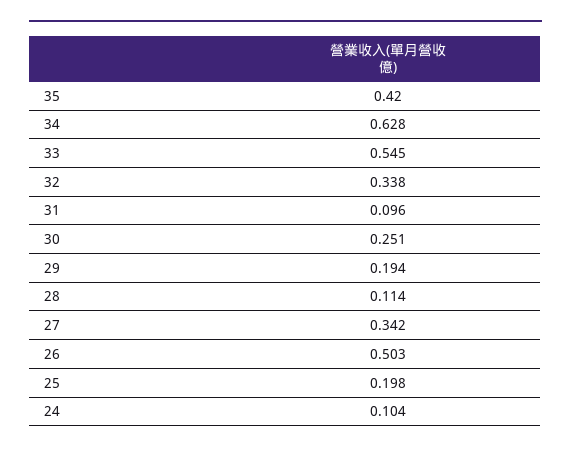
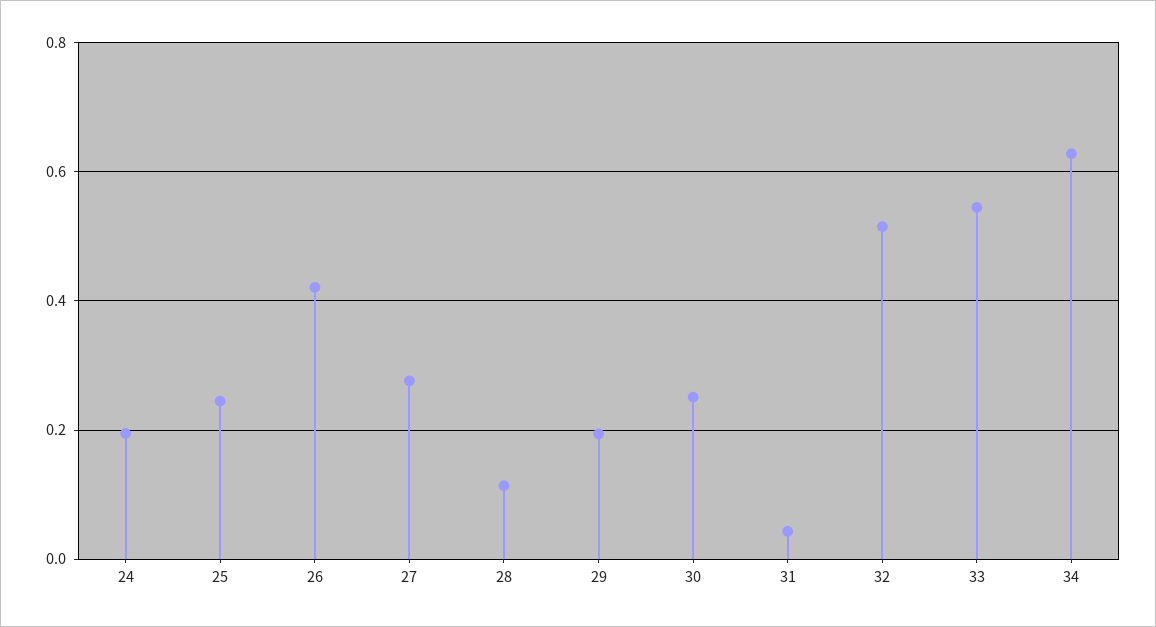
  {
-   "35": 0.42,
    "34": 0.628,
    "33": 0.545,
-   "32": 0.338,
+   "32": 0.52,
-   "31": 0.096,
+   "31": 0.04,
    "30": 0.251,
    "29": 0.194,
    "28": 0.114,
-   "27": 0.342,
+   "27": 0.28,
-   "26": 0.503,
+   "26": 0.42,
-   "25": 0.198,
+   "25": 0.24,
-   "24": 0.104
+   "24": 0.2
  }

